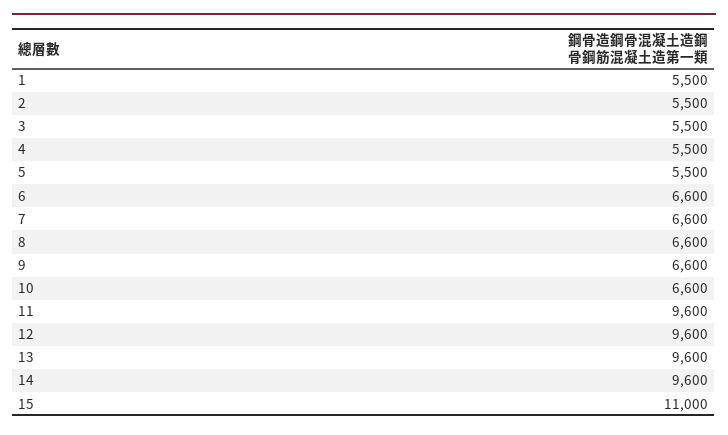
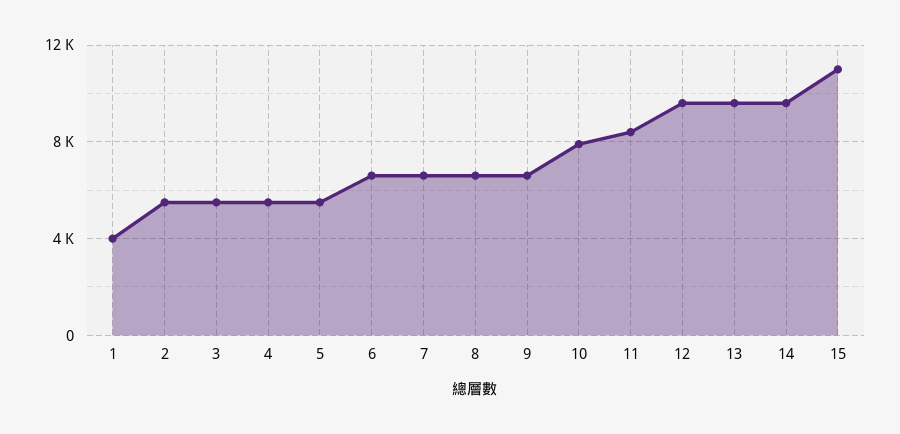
  {
-   "1": 5500,
+   "1": 4000,
    "2": 5500,
    "3": 5500,
    "4": 5500,
    "5": 5500,
    "6": 6600,
    "7": 6600,
    "8": 6600,
    "9": 6600,
-   "10": 6600,
+   "10": 8000,
-   "11": 9600,
+   "11": 8500,
    "12": 9600,
    "13": 9600,
    "14": 9600,
    "15": 11000
  }

